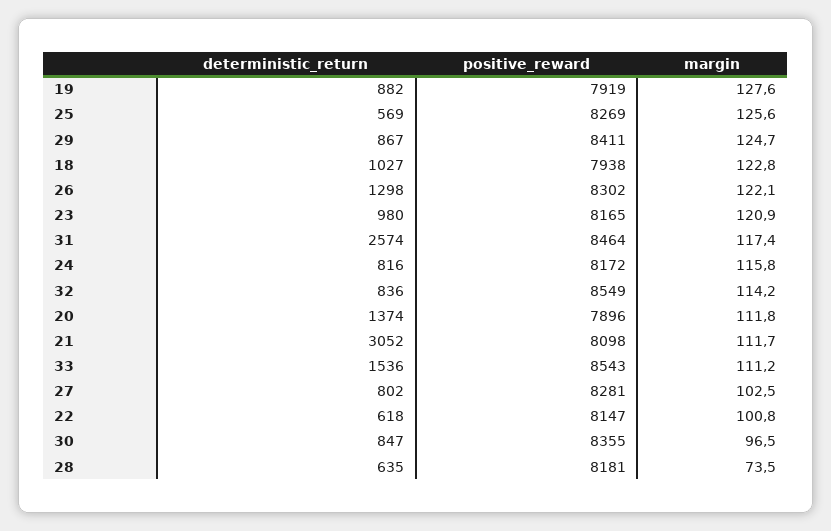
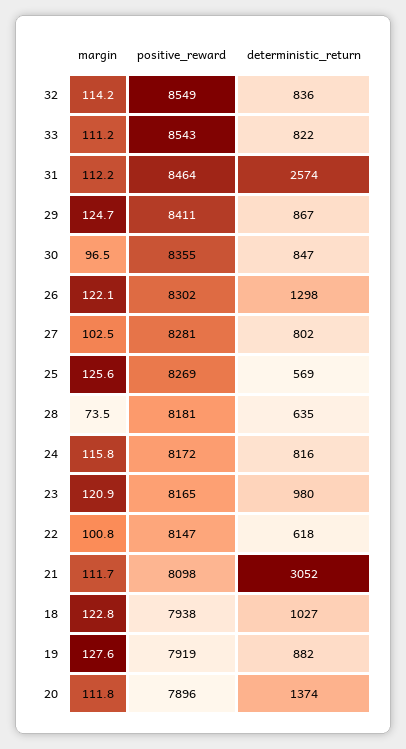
  {
    "deterministic_return": {
      "19": 882,
      "25": 569,
      "29": 867,
      "18": 1027,
      "26": 1298,
      "23": 980,
      "31": 2574,
      "24": 816,
      "32": 836,
      "20": 1374,
      "21": 3052,
-     "33": 1536,
+     "33": 822,
      "27": 802,
      "22": 618,
      "30": 847,
      "28": 635
    },
    "positive_reward": {
      "19": 7919,
      "25": 8269,
      "29": 8411,
      "18": 7938,
      "26": 8302,
      "23": 8165,
      "31": 8464,
      "24": 8172,
      "32": 8549,
      "20": 7896,
      "21": 8098,
      "33": 8543,
      "27": 8281,
      "22": 8147,
      "30": 8355,
      "28": 8181
    },
    "margin": {
      "19": 127.6,
      "25": 125.6,
      "29": 124.7,
      "18": 122.8,
      "26": 122.1,
      "23": 120.9,
-     "31": 117.4,
+     "31": 112.2,
      "24": 115.8,
      "32": 114.2,
      "20": 111.8,
      "21": 111.7,
      "33": 111.2,
      "27": 102.5,
      "22": 100.8,
      "30": 96.5,
      "28": 73.5
    }
  }

